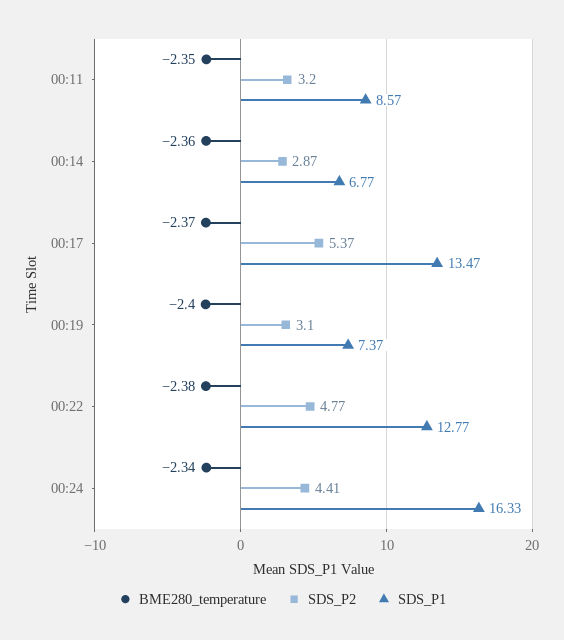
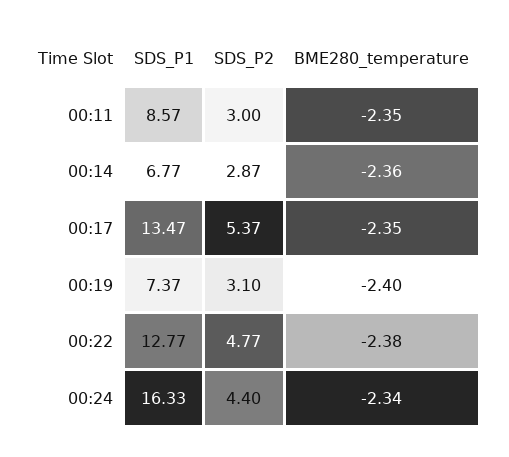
  {
    "BME280_temperature": {
      "00:11": -2.35,
      "00:14": -2.36,
-     "00:17": -2.37,
+     "00:17": -2.35,
      "00:19": -2.4,
      "00:22": -2.38,
      "00:24": -2.34
    },
    "SDS_P2": {
-     "00:11": 3.2,
+     "00:11": 3,
      "00:14": 2.87,
      "00:17": 5.37,
      "00:19": 3.1,
      "00:22": 4.77,
-     "00:24": 4.41
+     "00:24": 4.4
    },
    "SDS_P1": {
      "00:11": 8.57,
      "00:14": 6.77,
      "00:17": 13.47,
      "00:19": 7.37,
      "00:22": 12.77,
      "00:24": 16.33
    }
  }

